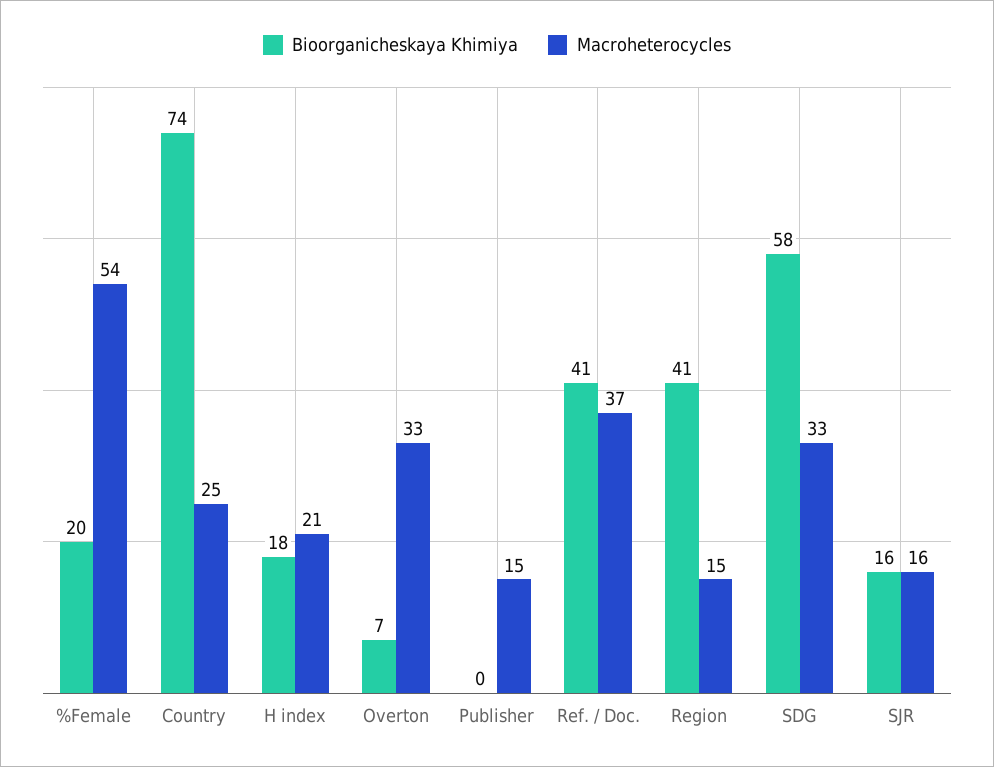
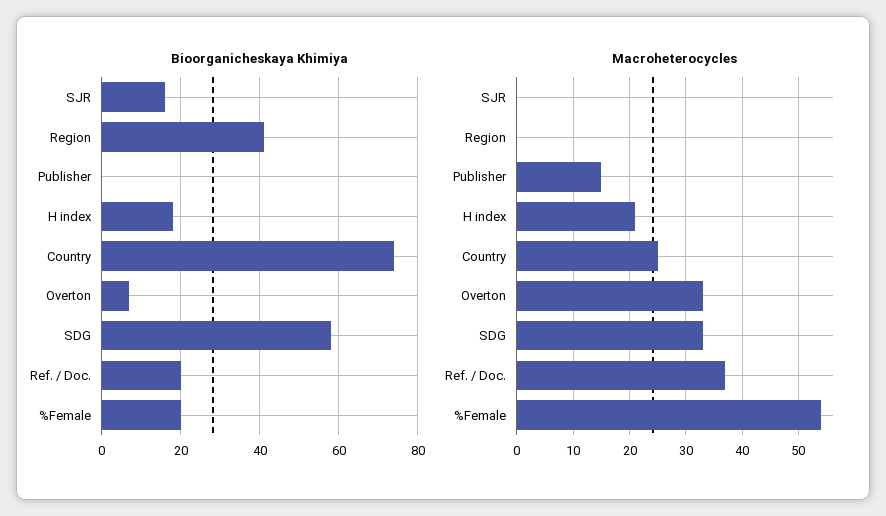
  {
    "Bioorganicheskaya Khimiya": {
      "%Female": 20,
      "Country": 74,
      "H index": 18,
      "Overton": 7,
      "Publisher": 0,
-     "Ref. / Doc.": 41,
+     "Ref. / Doc.": 20,
      "Region": 41,
      "SDG": 58,
      "SJR": 16
    },
    "Macroheterocycles": {
      "%Female": 54,
      "Country": 25,
      "H index": 21,
      "Overton": 33,
      "Publisher": 15,
      "Ref. / Doc.": 37,
-     "Region": 15,
+     "Region": 0,
      "SDG": 33,
-     "SJR": 16
+     "SJR": 0
    }
  }

